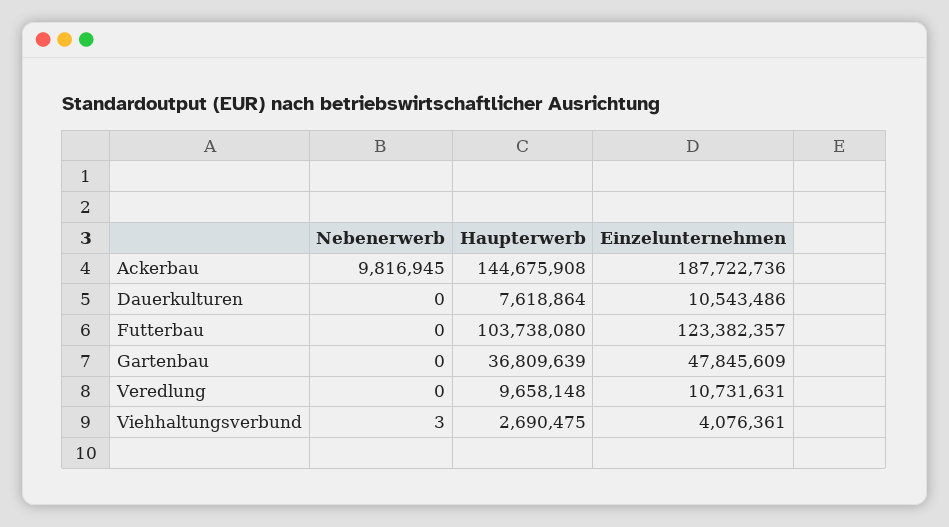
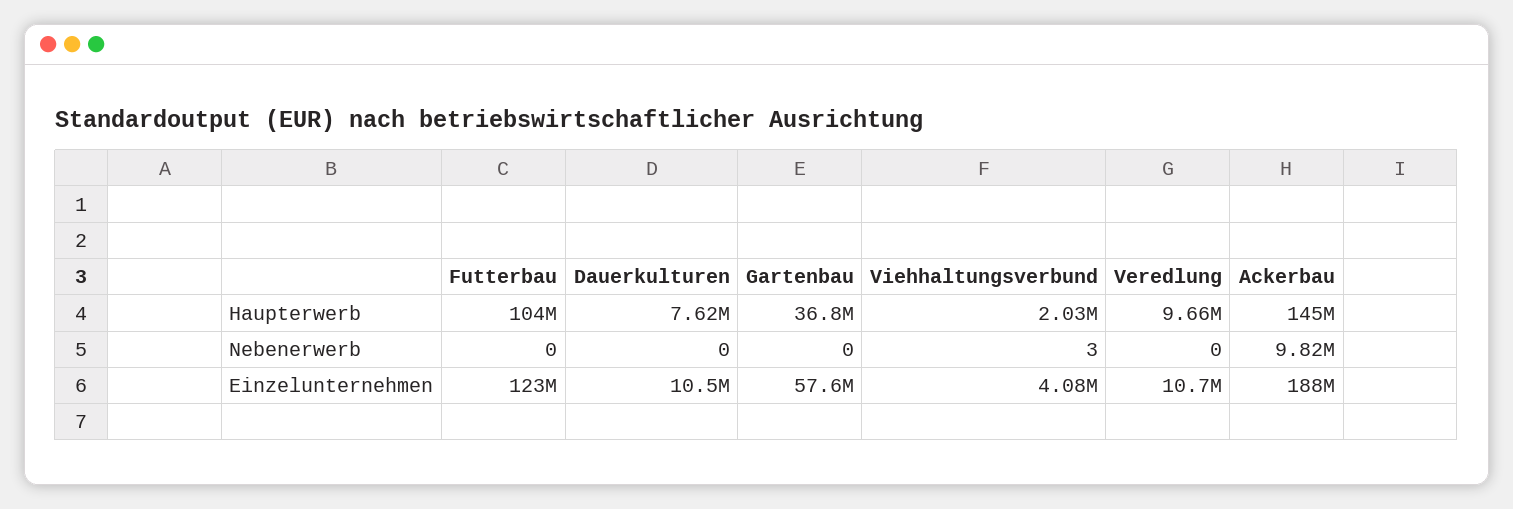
  {
    "Nebenerwerb": {
      "Ackerbau": 9816945,
      "Dauerkulturen": 0,
      "Futterbau": 0,
      "Gartenbau": 0,
      "Veredlung": 0,
      "Viehhaltungsverbund": 3
    },
    "Haupterwerb": {
      "Ackerbau": 144675908,
      "Dauerkulturen": 7618864,
      "Futterbau": 103738080,
      "Gartenbau": 36809639,
      "Veredlung": 9658148,
-     "Viehhaltungsverbund": 2690475
+     "Viehhaltungsverbund": 2030000
    },
    "Einzelunternehmen": {
      "Ackerbau": 187722736,
      "Dauerkulturen": 10543486,
      "Futterbau": 123382357,
-     "Gartenbau": 47845609,
+     "Gartenbau": 57600000,
      "Veredlung": 10731631,
      "Viehhaltungsverbund": 4076361
    }
  }

